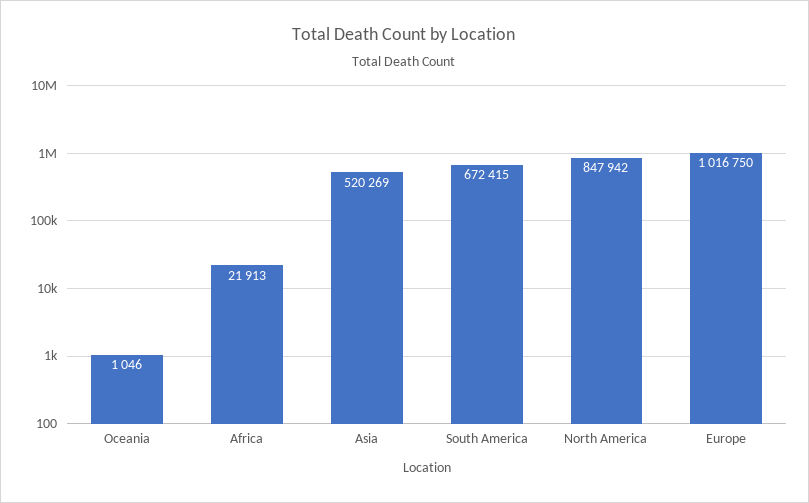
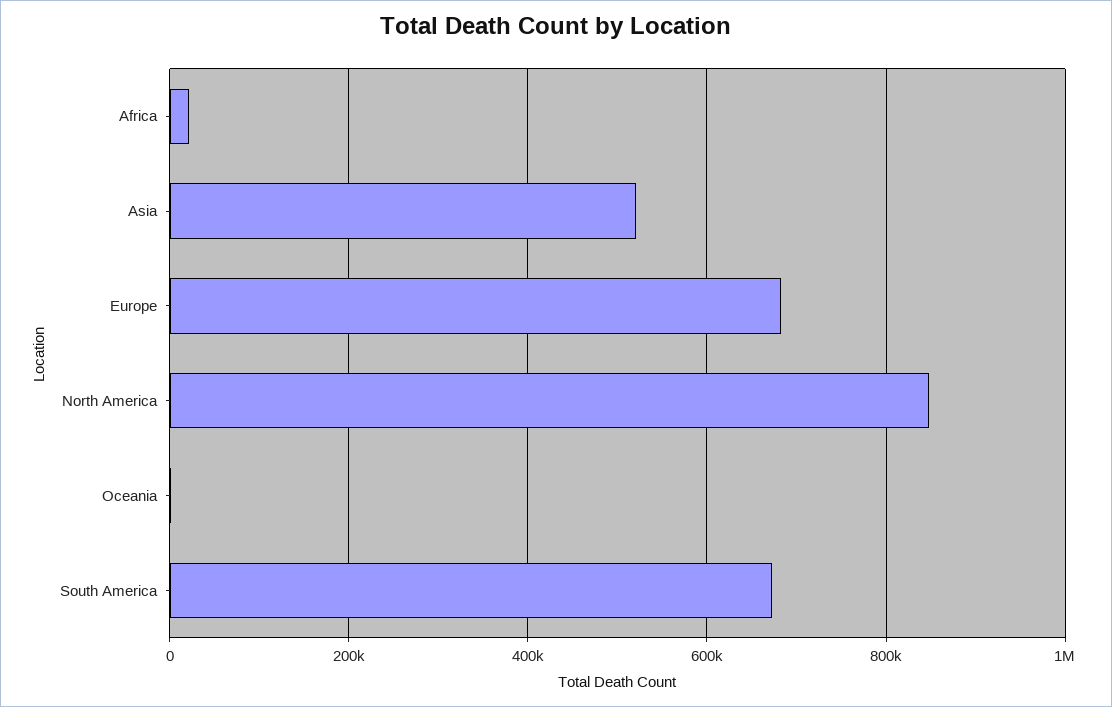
  {
    "Oceania": 1046,
    "Africa": 21913,
    "Asia": 520269,
    "South America": 672415,
    "North America": 847942,
-   "Europe": 1016750
+   "Europe": 680000
  }

